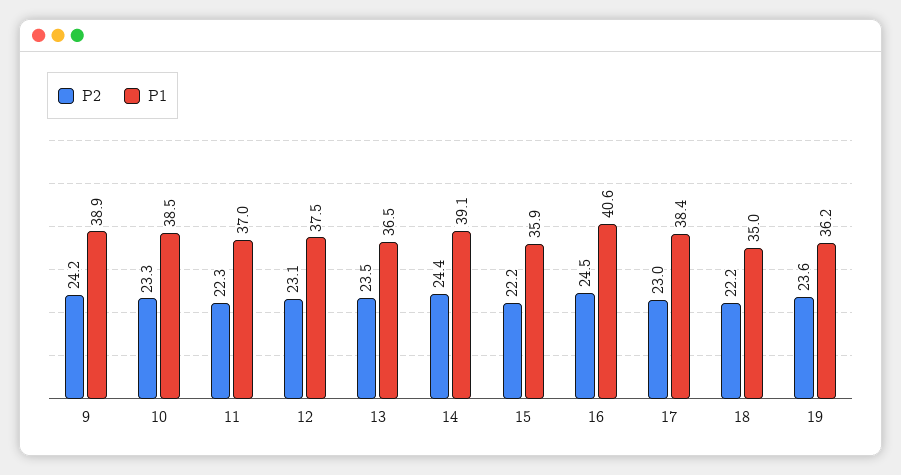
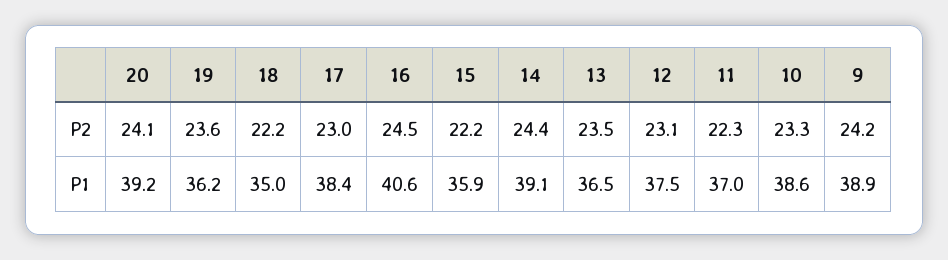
  {
    "P2": {
      "9": 24.2,
      "10": 23.3,
      "11": 22.3,
      "12": 23.1,
      "13": 23.5,
      "14": 24.4,
      "15": 22.2,
      "16": 24.5,
      "17": 23,
      "18": 22.2,
-     "19": 23.6
+     "19": 23.6,
+     "20": 24.1
    },
    "P1": {
      "9": 38.9,
-     "10": 38.5,
+     "10": 38.6,
      "11": 37,
      "12": 37.5,
      "13": 36.5,
      "14": 39.1,
      "15": 35.9,
      "16": 40.6,
      "17": 38.4,
      "18": 35,
-     "19": 36.2
+     "19": 36.2,
+     "20": 39.2
    }
  }

